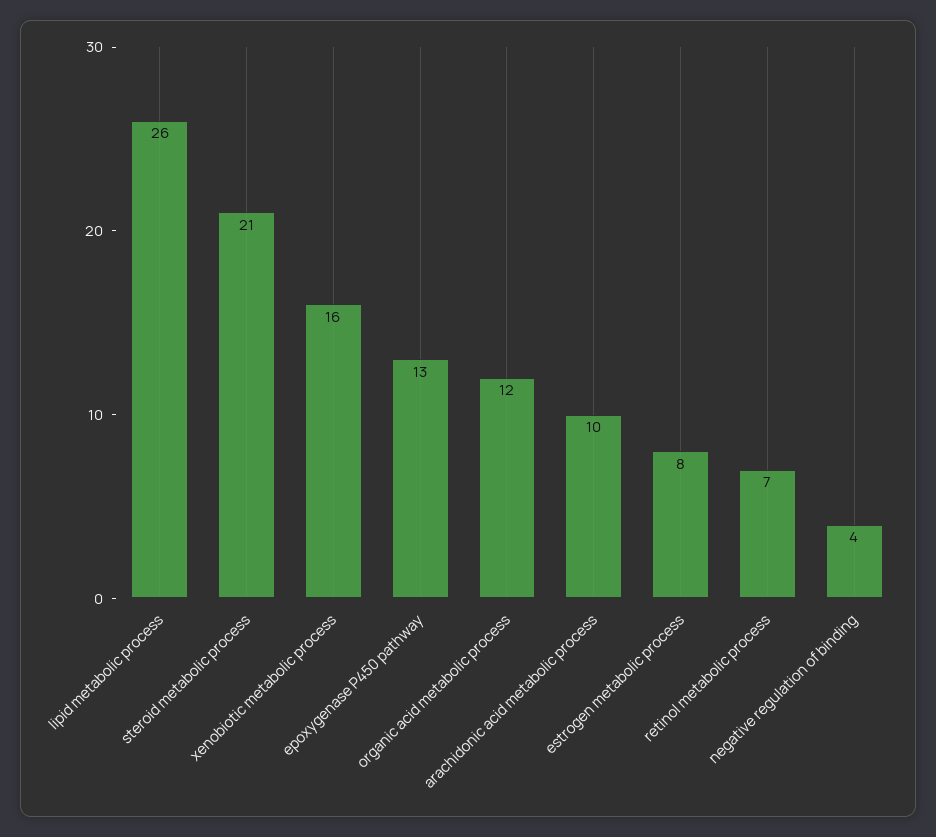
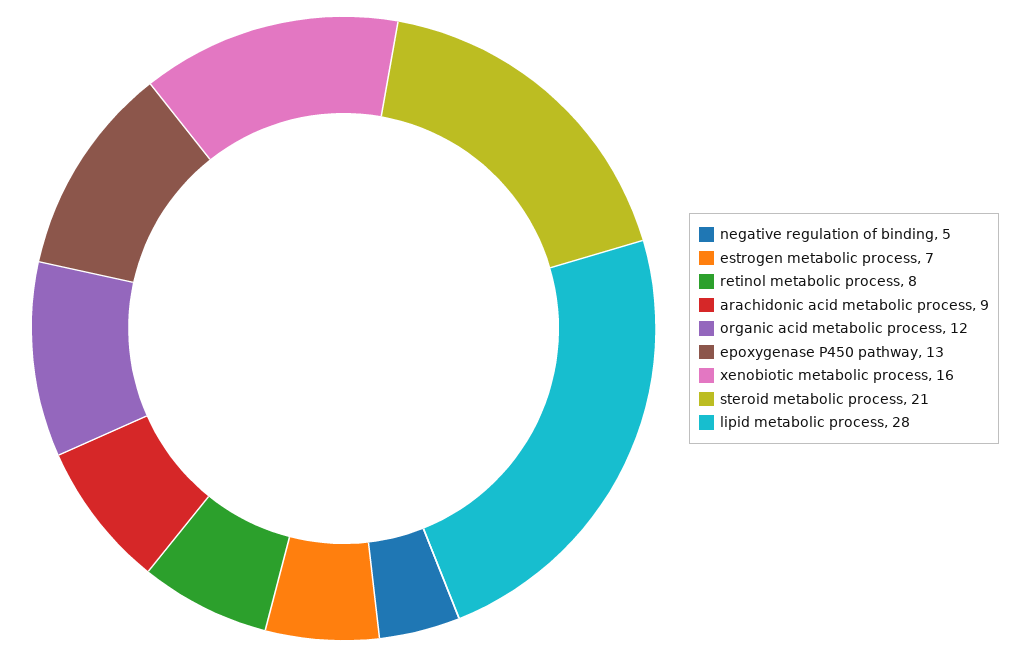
  {
-   "lipid metabolic process": 26,
+   "lipid metabolic process": 28,
    "steroid metabolic process": 21,
    "xenobiotic metabolic process": 16,
    "epoxygenase P450 pathway": 13,
    "organic acid metabolic process": 12,
-   "arachidonic acid metabolic process": 10,
+   "arachidonic acid metabolic process": 9,
-   "estrogen metabolic process": 8,
+   "estrogen metabolic process": 7,
-   "retinol metabolic process": 7,
+   "retinol metabolic process": 8,
-   "negative regulation of binding": 4
+   "negative regulation of binding": 5
  }

